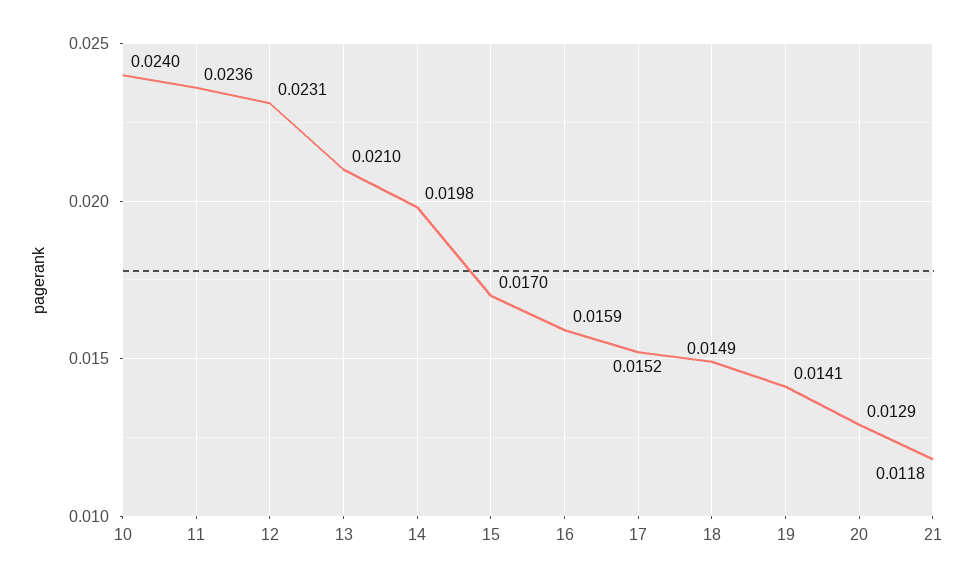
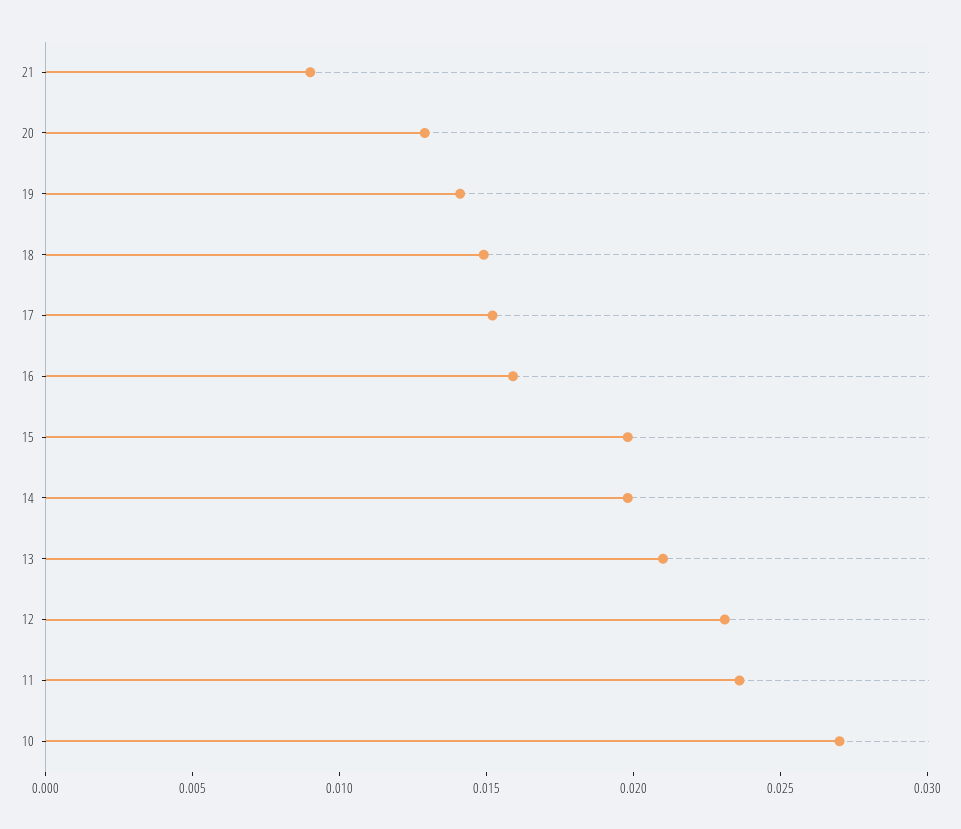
  {
-   "10": 0.024,
+   "10": 0.027,
    "11": 0.0236,
    "12": 0.0231,
    "13": 0.021,
    "14": 0.0198,
-   "15": 0.017,
+   "15": 0.02,
    "16": 0.0159,
    "17": 0.0152,
    "18": 0.0149,
    "19": 0.0141,
    "20": 0.0129,
-   "21": 0.0118
+   "21": 0.009
  }

